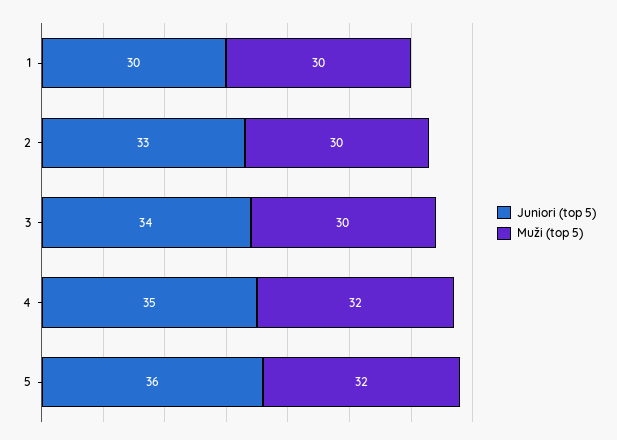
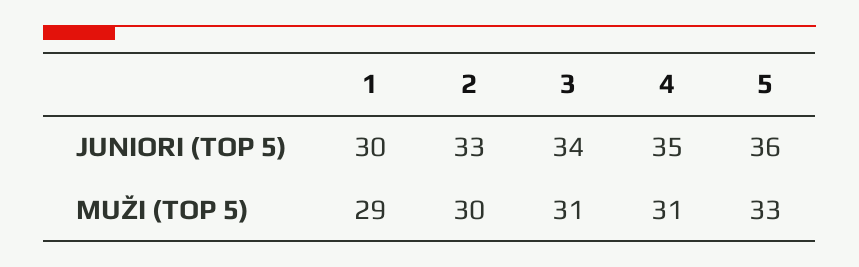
  {
    "Juniori (top 5)": {
      "1": 30,
      "2": 33,
      "3": 34,
      "4": 35,
      "5": 36
    },
    "Muži (top 5)": {
-     "1": 30,
+     "1": 29,
      "2": 30,
-     "3": 30,
+     "3": 31,
-     "4": 32,
+     "4": 31,
-     "5": 32
+     "5": 33
    }
  }

